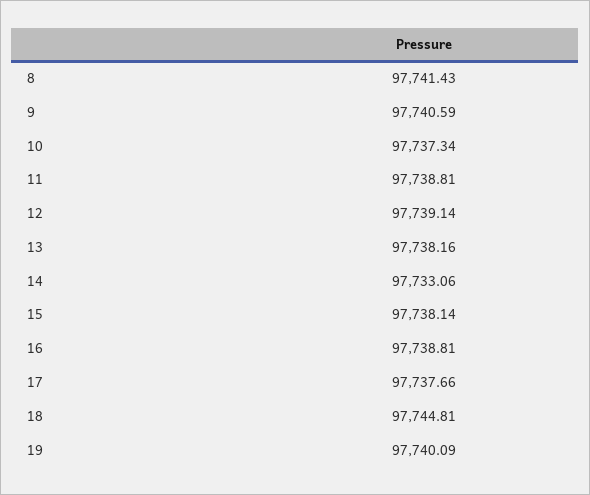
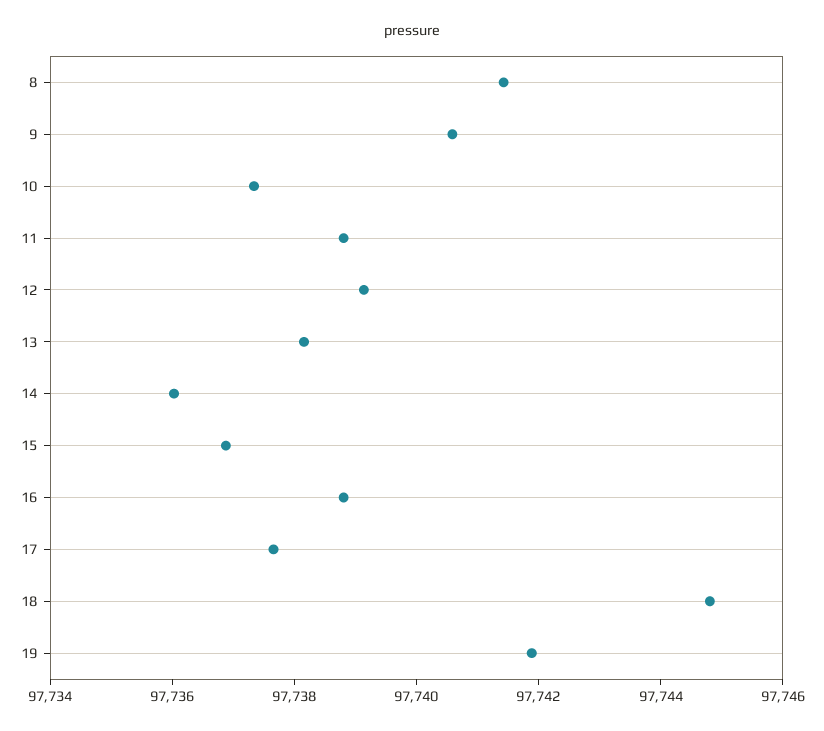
  {
    "8": 97741.43,
    "9": 97740.59,
    "10": 97737.34,
    "11": 97738.81,
    "12": 97739.14,
    "13": 97738.16,
-   "14": 97733.06,
+   "14": 97736,
-   "15": 97738.14,
+   "15": 97737,
    "16": 97738.81,
    "17": 97737.66,
    "18": 97744.81,
-   "19": 97740.09
+   "19": 97742
  }

